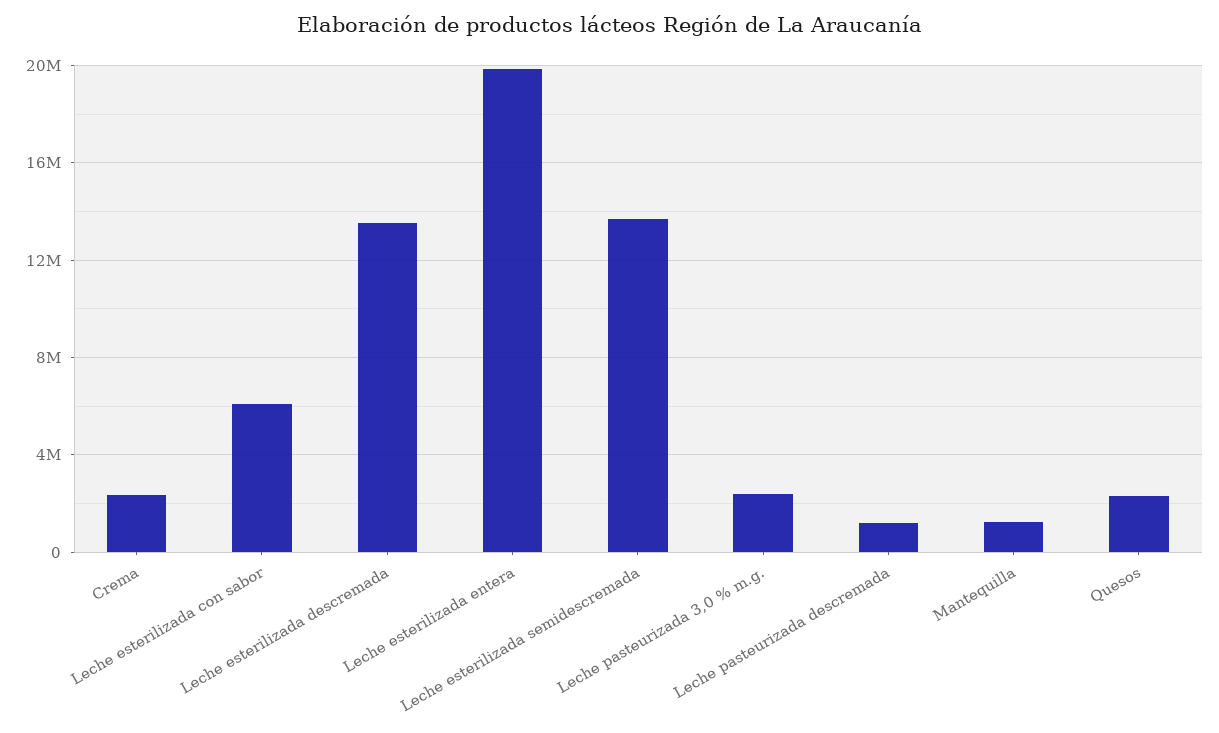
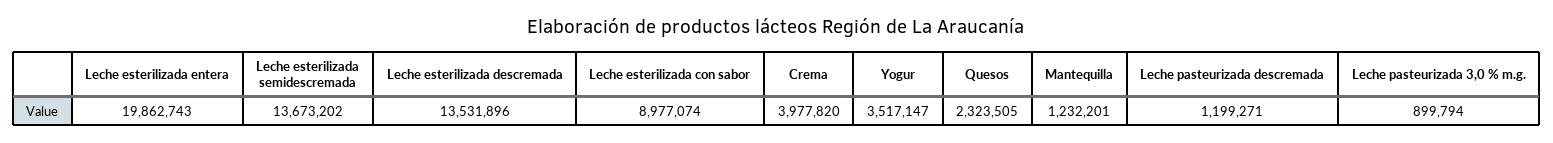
  {
-   "Crema": 2500000,
+   "Crema": 3977820,
-   "Leche esterilizada con sabor": 6000000,
+   "Leche esterilizada con sabor": 8977074,
    "Leche esterilizada descremada": 13531896,
    "Leche esterilizada entera": 19862743,
    "Leche esterilizada semidescremada": 13673202,
-   "Leche pasteurizada 3,0 % m.g.": 2500000,
+   "Leche pasteurizada 3,0 % m.g.": 899794,
    "Leche pasteurizada descremada": 1199271,
    "Mantequilla": 1232201,
-   "Quesos": 2323505
+   "Quesos": 2323505,
+   "Yogur": 3517147
  }

